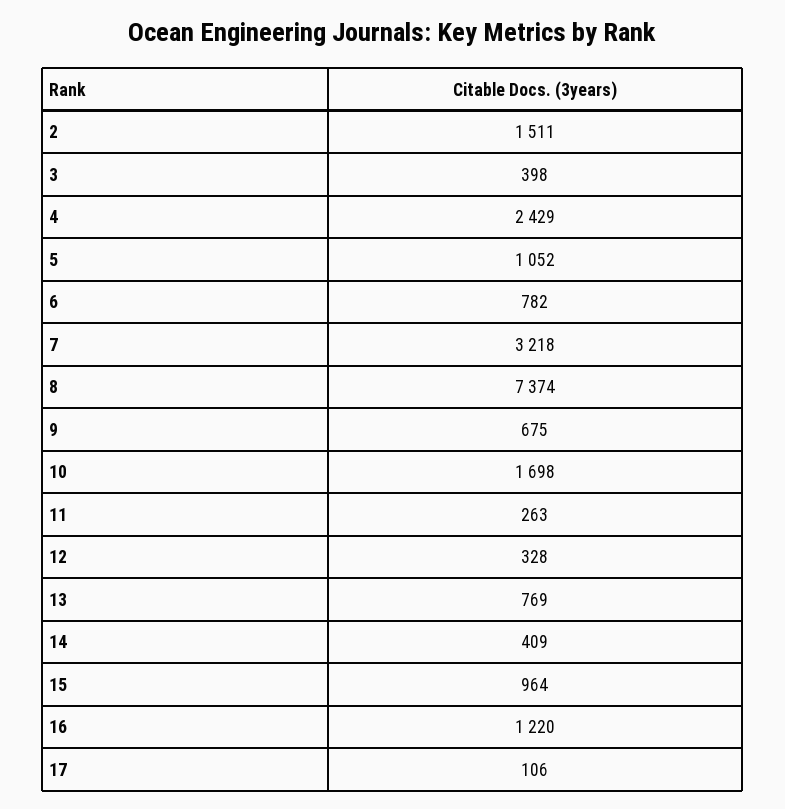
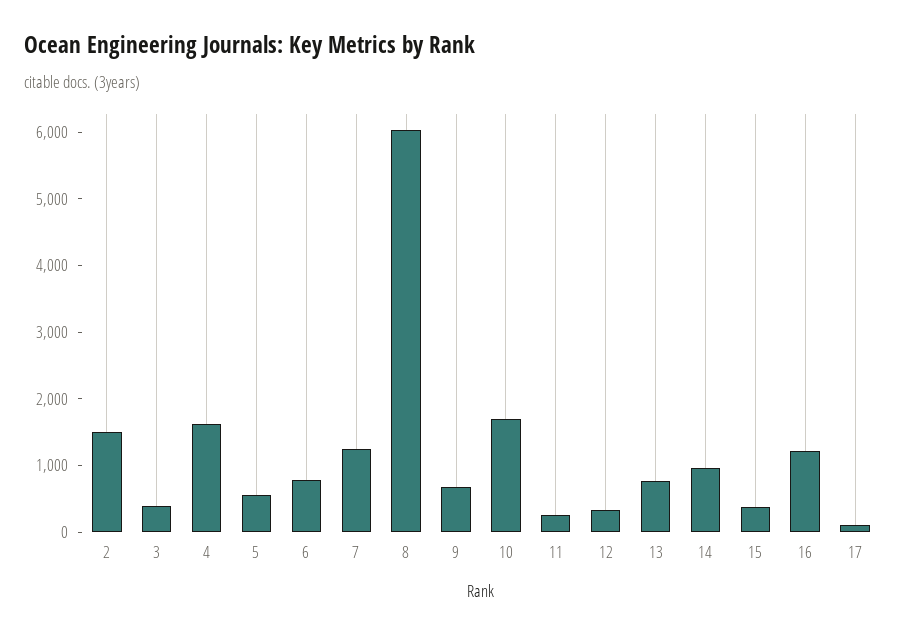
  {
    "2": 1511,
    "3": 398,
-   "4": 2429,
+   "4": 1600,
-   "5": 1052,
+   "5": 600,
    "6": 782,
-   "7": 3218,
+   "7": 1200,
-   "8": 7374,
+   "8": 6000,
    "9": 675,
    "10": 1698,
    "11": 263,
    "12": 328,
    "13": 769,
-   "14": 409,
+   "14": 1000,
-   "15": 964,
+   "15": 400,
    "16": 1220,
    "17": 106
  }

